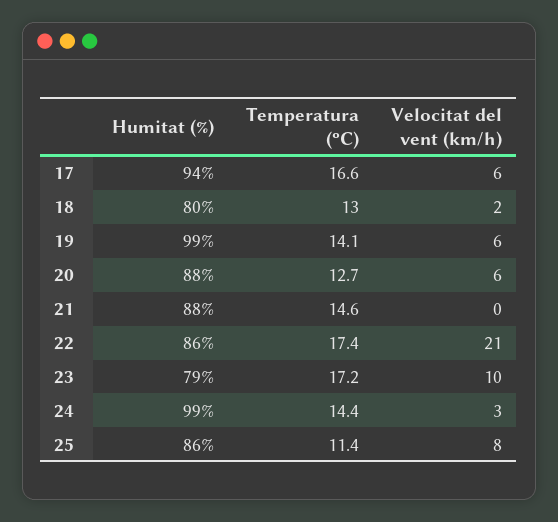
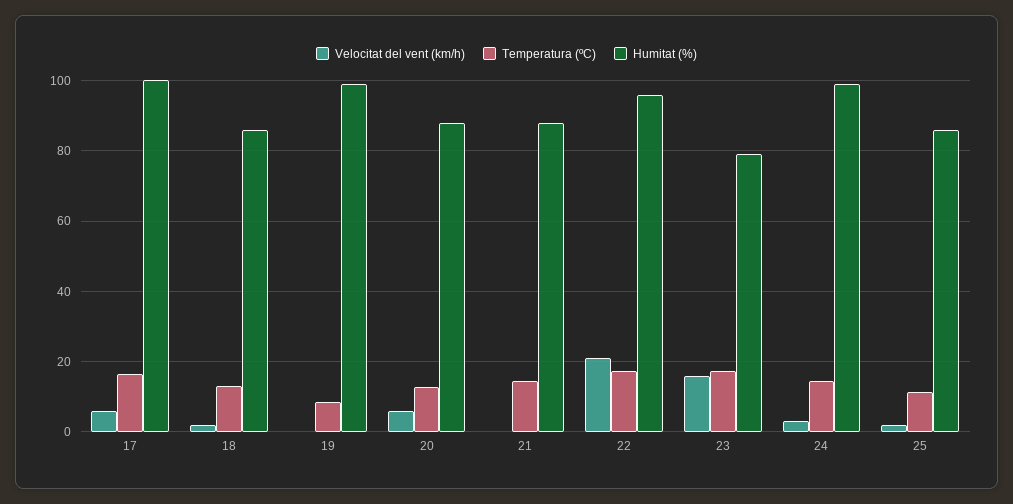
  {
    "Humitat (%)": {
-     "17": 94,
+     "17": 100,
-     "18": 80,
+     "18": 86,
      "19": 99,
      "20": 88,
      "21": 88,
-     "22": 86,
+     "22": 96,
      "23": 79,
      "24": 99,
      "25": 86
    },
    "Temperatura (ºC)": {
      "17": 16.6,
      "18": 13,
-     "19": 14.1,
+     "19": 8,
      "20": 12.7,
      "21": 14.6,
      "22": 17.4,
      "23": 17.2,
      "24": 14.4,
      "25": 11.4
    },
    "Velocitat del vent (km/h)": {
      "17": 6,
      "18": 2,
-     "19": 6,
+     "19": 0,
      "20": 6,
      "21": 0,
      "22": 21,
-     "23": 10,
+     "23": 16,
      "24": 3,
-     "25": 8
+     "25": 2
    }
  }

